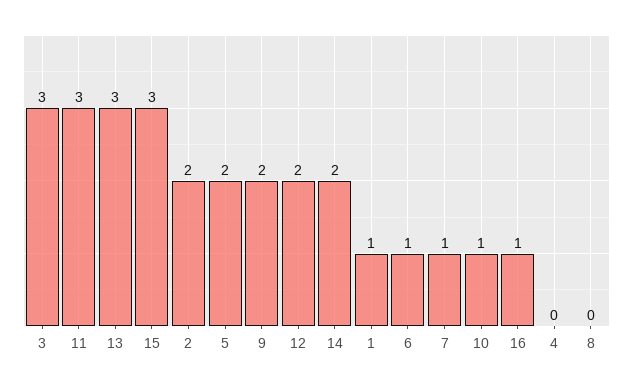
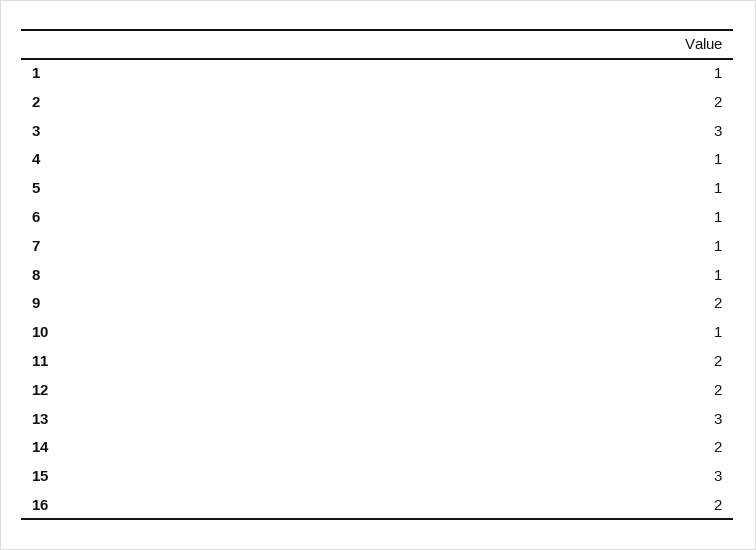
  {
    "3": 3,
-   "11": 3,
+   "11": 2,
    "13": 3,
    "15": 3,
    "2": 2,
-   "5": 2,
+   "5": 1,
    "9": 2,
    "12": 2,
    "14": 2,
    "1": 1,
    "6": 1,
    "7": 1,
    "10": 1,
-   "16": 1,
+   "16": 2,
-   "4": 0,
+   "4": 1,
-   "8": 0
+   "8": 1
  }

